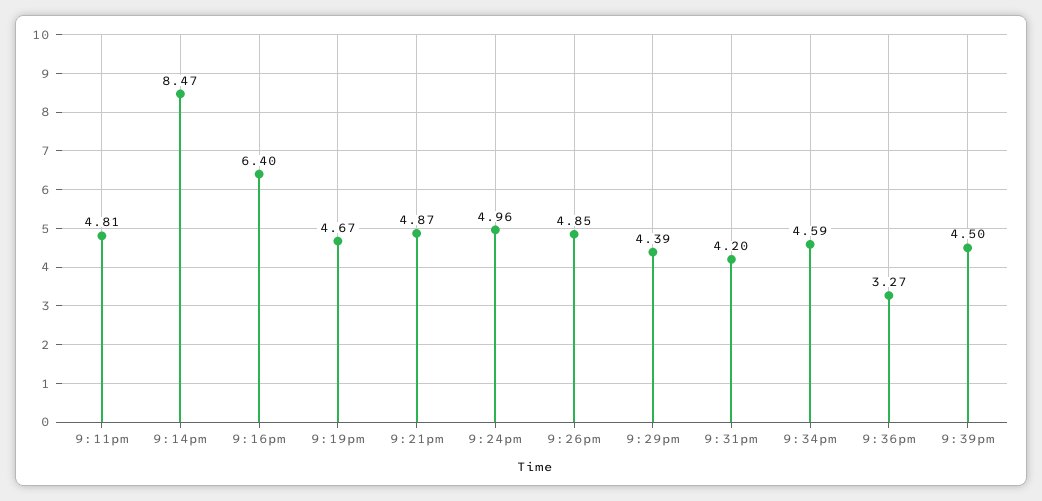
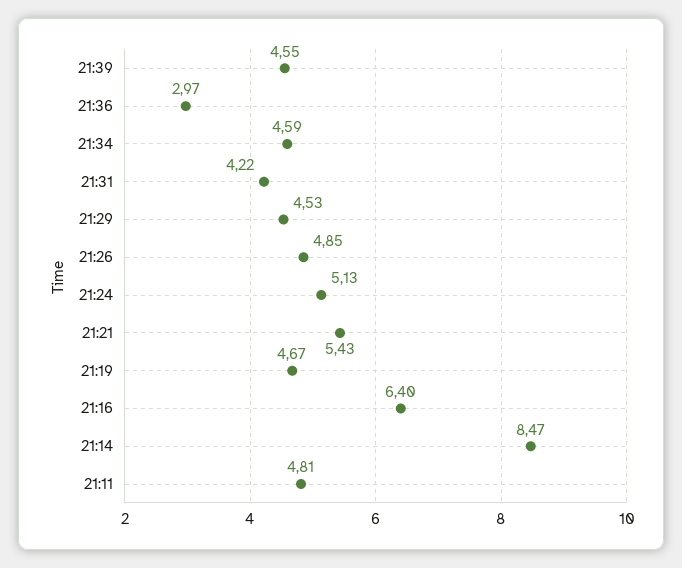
  {
    "9:11pm": 4.81,
    "9:14pm": 8.47,
    "9:16pm": 6.4,
    "9:19pm": 4.67,
-   "9:21pm": 4.87,
+   "9:21pm": 5.43,
-   "9:24pm": 4.96,
+   "9:24pm": 5.13,
    "9:26pm": 4.85,
-   "9:29pm": 4.39,
+   "9:29pm": 4.53,
-   "9:31pm": 4.2,
+   "9:31pm": 4.22,
    "9:34pm": 4.59,
-   "9:36pm": 3.27,
+   "9:36pm": 2.97,
-   "9:39pm": 4.5
+   "9:39pm": 4.55
  }

